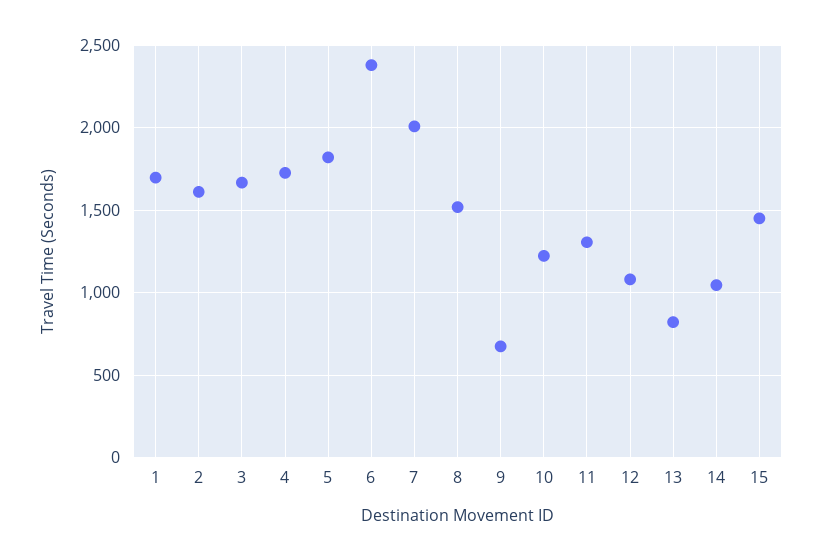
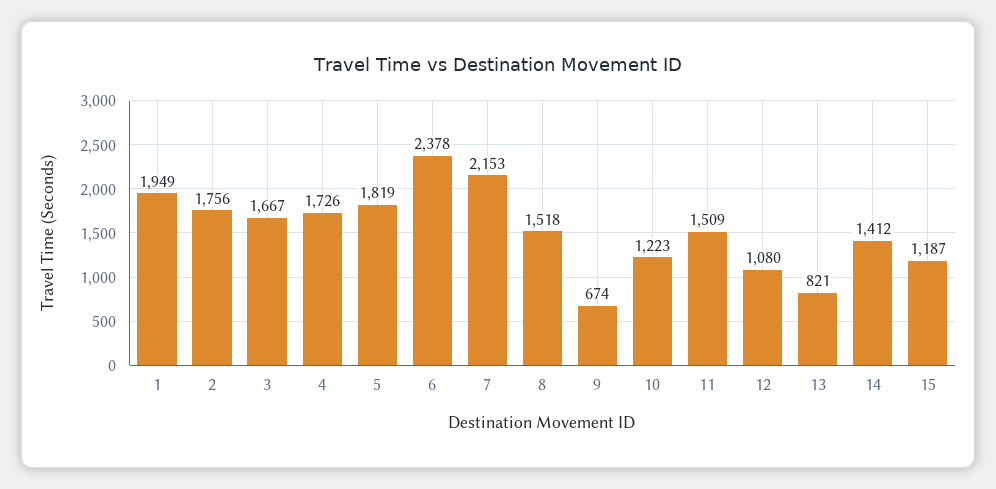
  {
-   "1": 1700,
+   "1": 1949,
-   "2": 1600,
+   "2": 1756,
    "3": 1667,
    "4": 1726,
    "5": 1819,
    "6": 2378,
-   "7": 2000,
+   "7": 2153,
    "8": 1518,
    "9": 674,
    "10": 1223,
-   "11": 1300,
+   "11": 1509,
    "12": 1080,
    "13": 821,
-   "14": 1050,
+   "14": 1412,
-   "15": 1450
+   "15": 1187
  }

